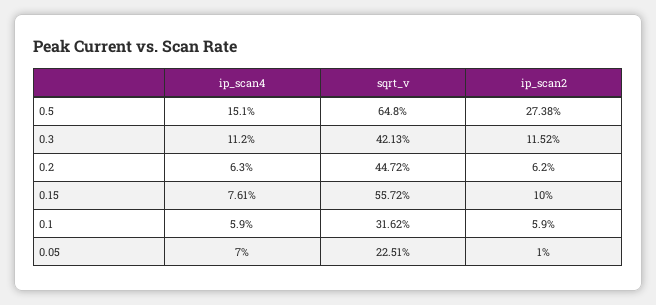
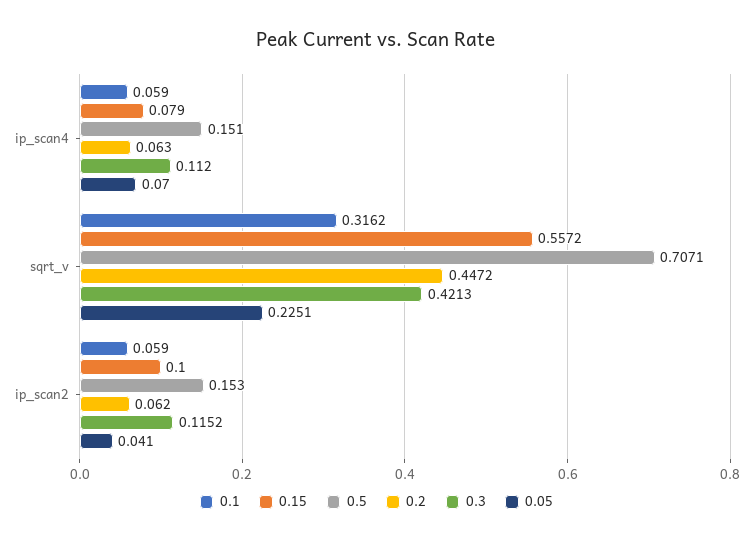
  {
    "0.5": {
      "ip_scan4": 0.151,
-     "sqrt_v": 0.648,
+     "sqrt_v": 0.7071,
-     "ip_scan2": 0.2738
+     "ip_scan2": 0.153
    },
    "0.3": {
      "ip_scan4": 0.112,
      "sqrt_v": 0.4213,
      "ip_scan2": 0.1152
    },
    "0.2": {
      "ip_scan4": 0.063,
      "sqrt_v": 0.4472,
      "ip_scan2": 0.062
    },
    "0.15": {
-     "ip_scan4": 0.0761,
+     "ip_scan4": 0.079,
      "sqrt_v": 0.5572,
      "ip_scan2": 0.1
    },
    "0.1": {
      "ip_scan4": 0.059,
      "sqrt_v": 0.3162,
      "ip_scan2": 0.059
    },
    "0.05": {
      "ip_scan4": 0.07,
      "sqrt_v": 0.2251,
-     "ip_scan2": 0.01
+     "ip_scan2": 0.041
    }
  }

